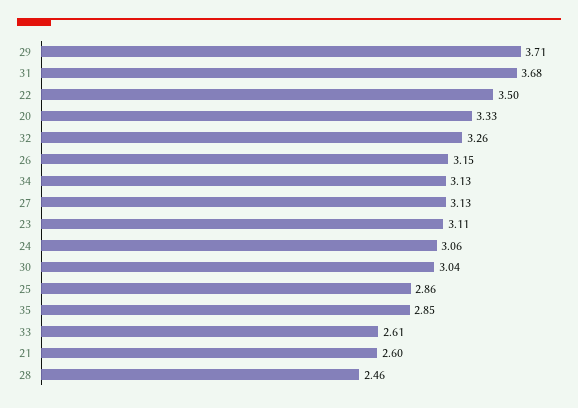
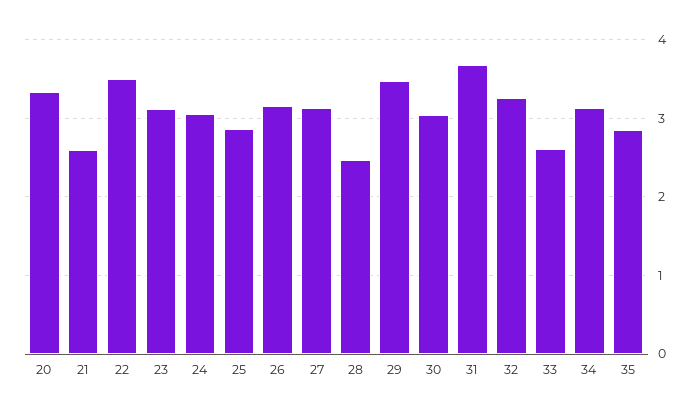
  {
-   "29": 3.71,
+   "29": 3.5,
    "31": 3.68,
    "22": 3.5,
    "20": 3.33,
    "32": 3.26,
    "26": 3.15,
    "34": 3.13,
    "27": 3.13,
    "23": 3.11,
    "24": 3.06,
    "30": 3.04,
    "25": 2.86,
    "35": 2.85,
    "33": 2.61,
    "21": 2.6,
    "28": 2.46
  }

